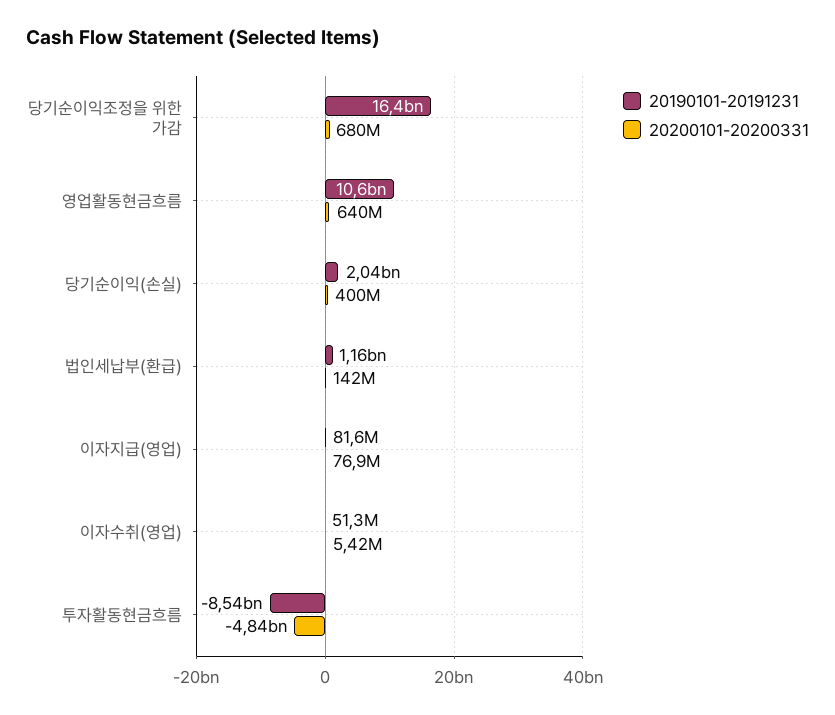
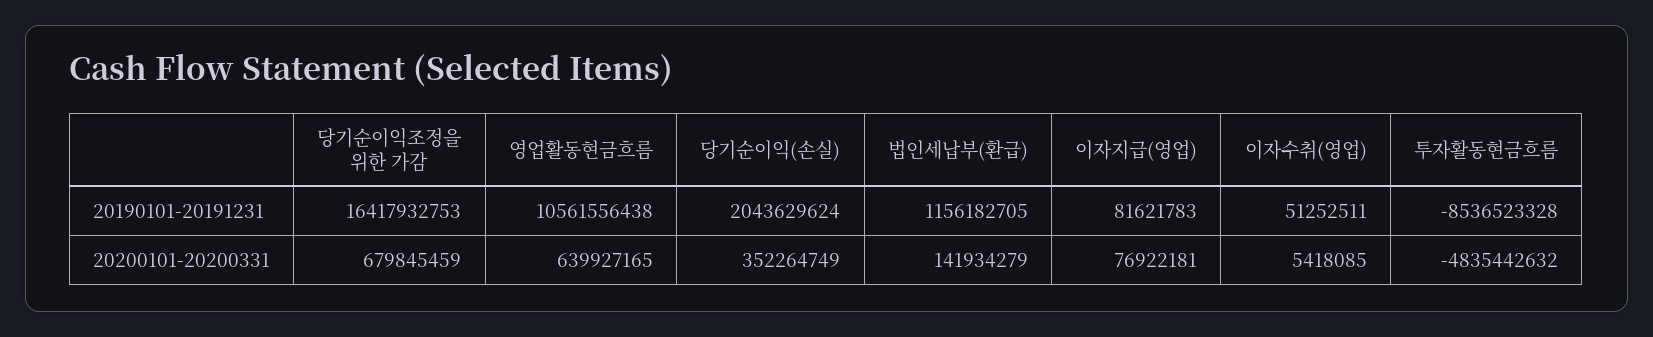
  {
    "20190101-20191231": {
      "당기순이익조정을 위한 가감": 16417932753,
      "영업활동현금흐름": 10561556438,
      "당기순이익(손실)": 2043629624,
      "법인세납부(환급)": 1156182705,
      "이자지급(영업)": 81621783,
      "이자수취(영업)": 51252511,
      "투자활동현금흐름": -8536523328
    },
    "20200101-20200331": {
      "당기순이익조정을 위한 가감": 679845459,
      "영업활동현금흐름": 639927165,
-     "당기순이익(손실)": 400000000,
+     "당기순이익(손실)": 352264749,
      "법인세납부(환급)": 141934279,
      "이자지급(영업)": 76922181,
      "이자수취(영업)": 5418085,
      "투자활동현금흐름": -4835442632
    }
  }

